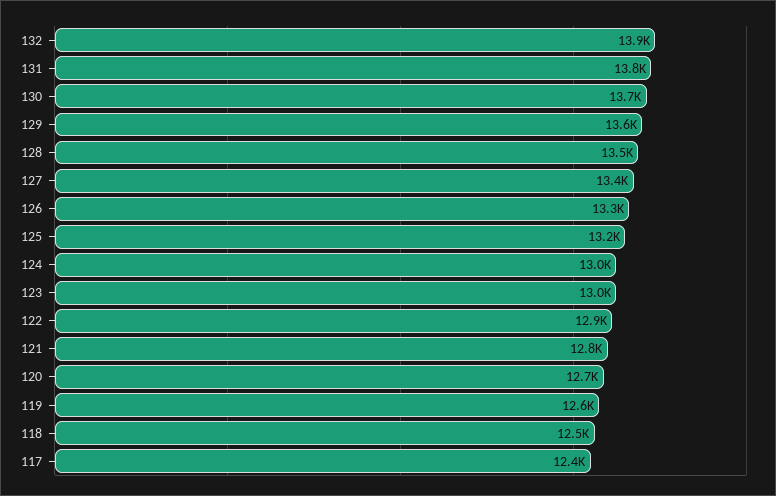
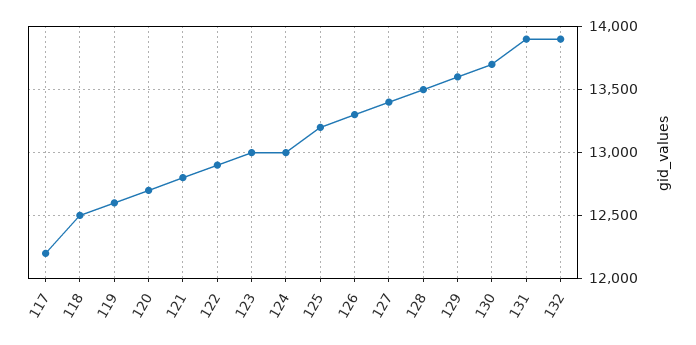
  {
    "132": 13900,
-   "131": 13800,
+   "131": 13900,
    "130": 13700,
    "129": 13600,
    "128": 13500,
    "127": 13400,
    "126": 13300,
    "125": 13200,
    "124": 13000,
    "123": 13000,
    "122": 12900,
    "121": 12800,
    "120": 12700,
    "119": 12600,
    "118": 12500,
-   "117": 12400
+   "117": 12200
  }

